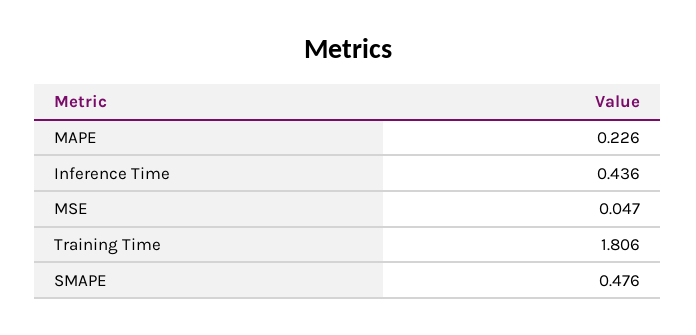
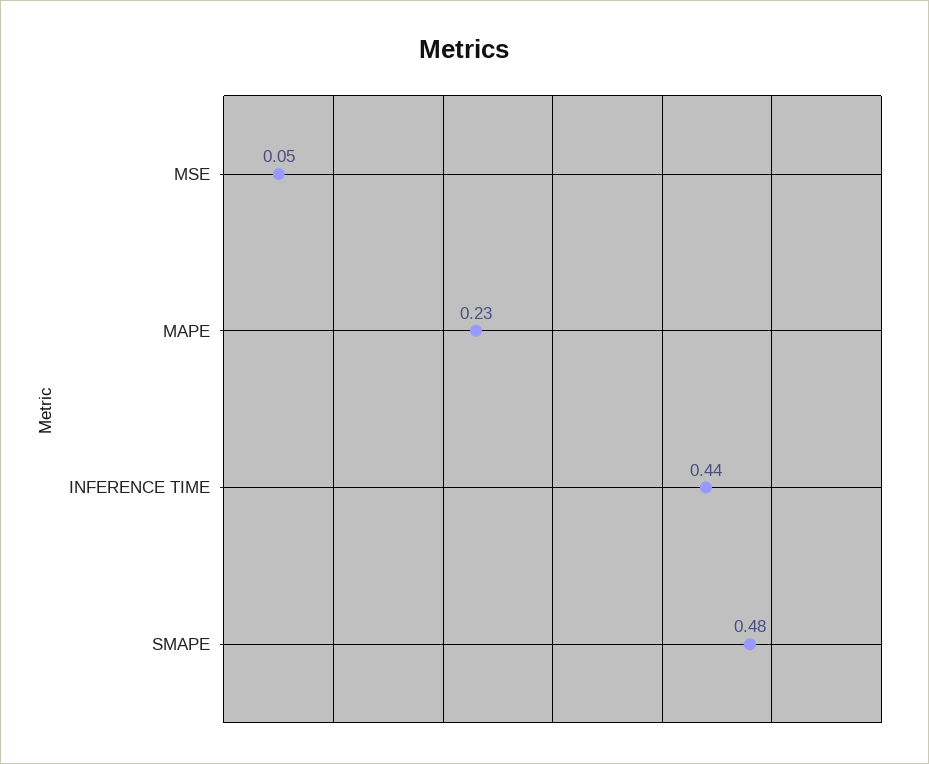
  {
    "MAPE": 0.226,
    "Inference Time": 0.436,
    "MSE": 0.047,
-   "Training Time": 1.806,
    "SMAPE": 0.476
  }

